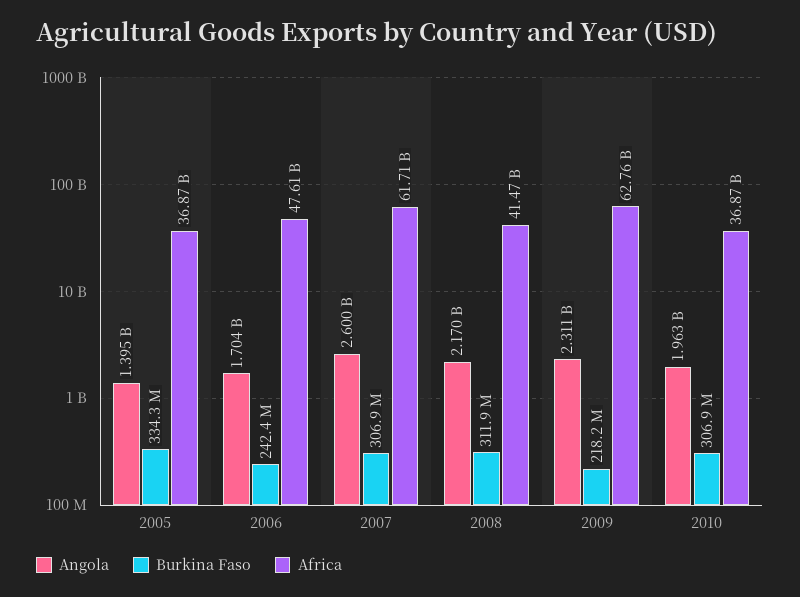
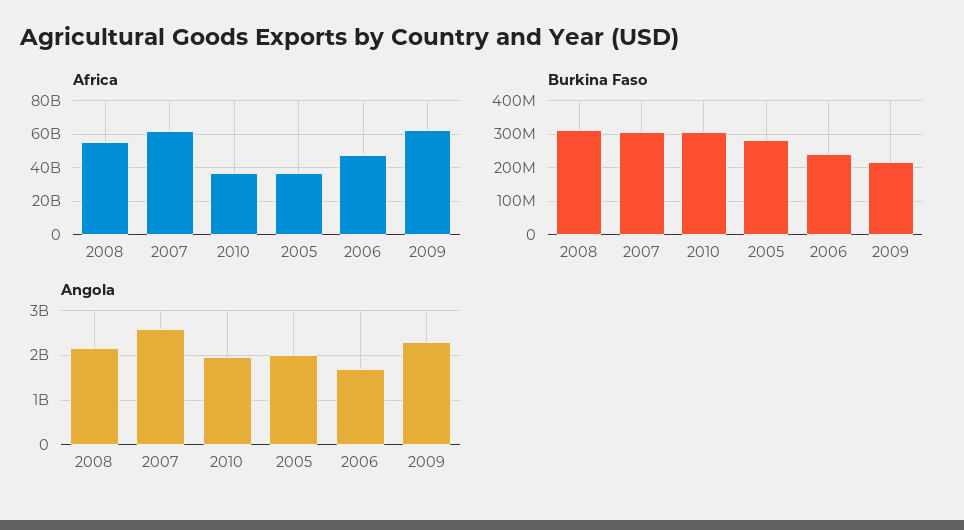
  {
    "Angola": {
-     "2005": 1395000000,
+     "2005": 2000000000,
      "2006": 1704000000,
      "2007": 2600000000,
      "2008": 2170000000,
      "2009": 2311000000,
      "2010": 1963000000
    },
    "Burkina Faso": {
-     "2005": 334300000,
+     "2005": 280000000,
      "2006": 242400000,
      "2007": 306900000,
      "2008": 311900000,
      "2009": 218200000,
      "2010": 306900000
    },
    "Africa": {
      "2005": 36870000000,
      "2006": 47610000000,
      "2007": 61710000000,
-     "2008": 41470000000,
+     "2008": 55000000000,
      "2009": 62760000000,
      "2010": 36870000000
    }
  }

